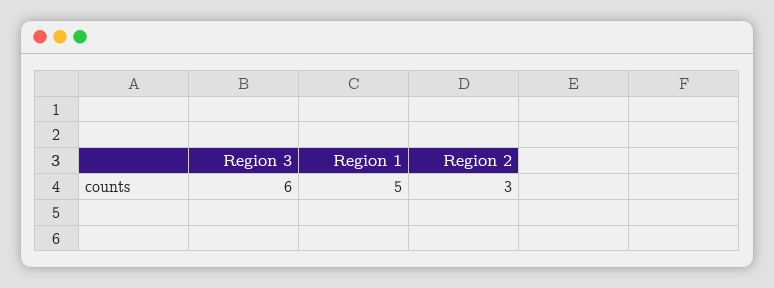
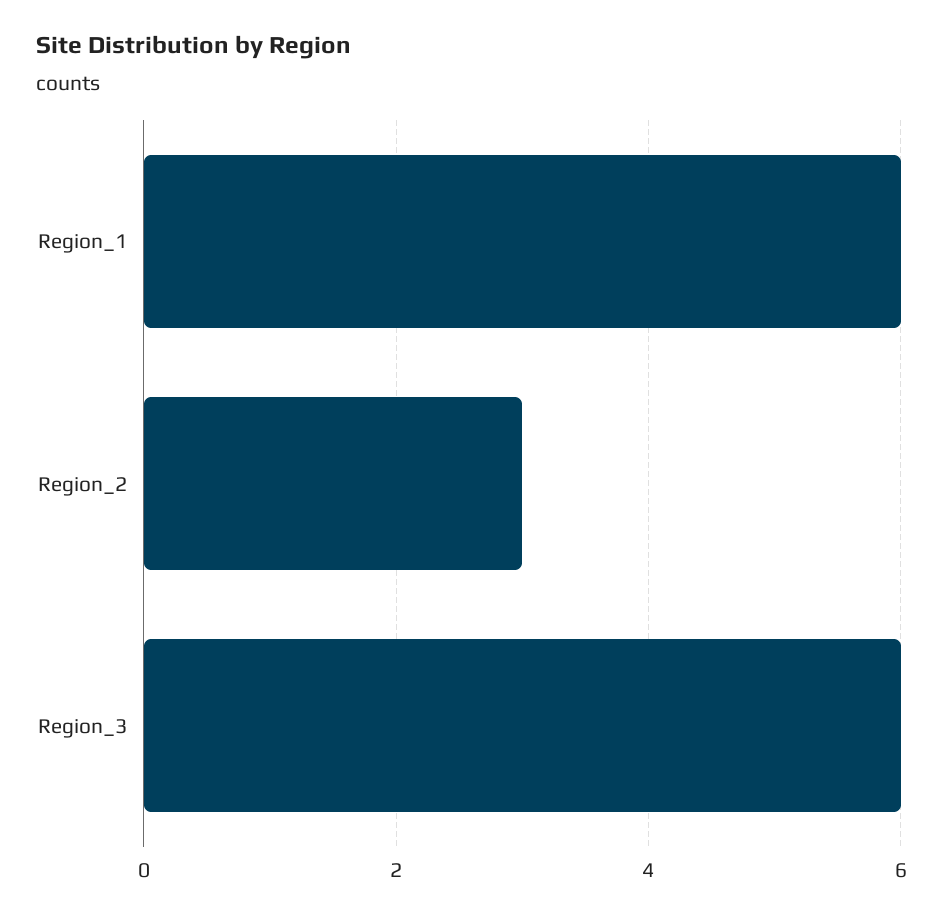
  {
    "Region 3": 6,
-   "Region 1": 5,
+   "Region 1": 6,
    "Region 2": 3
  }

